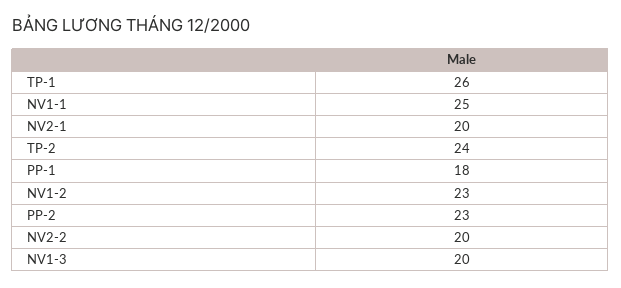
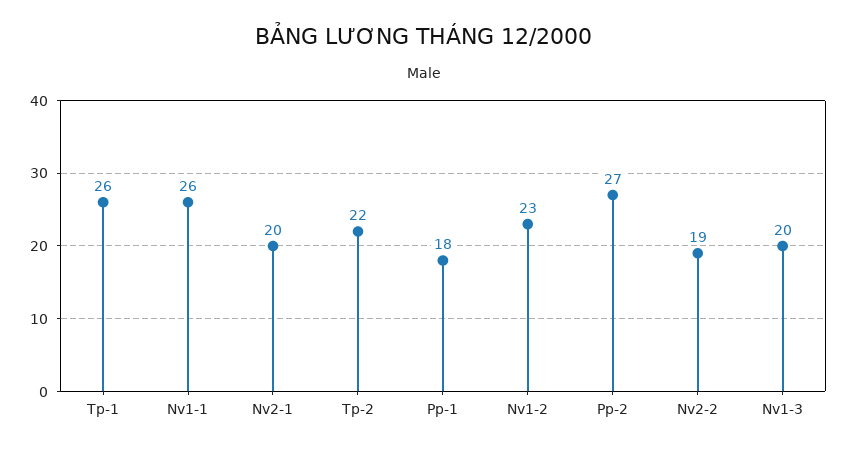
  {
    "TP-1": 26,
-   "NV1-1": 25,
+   "NV1-1": 26,
    "NV2-1": 20,
-   "TP-2": 24,
+   "TP-2": 22,
    "PP-1": 18,
    "NV1-2": 23,
-   "PP-2": 23,
+   "PP-2": 27,
-   "NV2-2": 20,
+   "NV2-2": 19,
    "NV1-3": 20
  }

